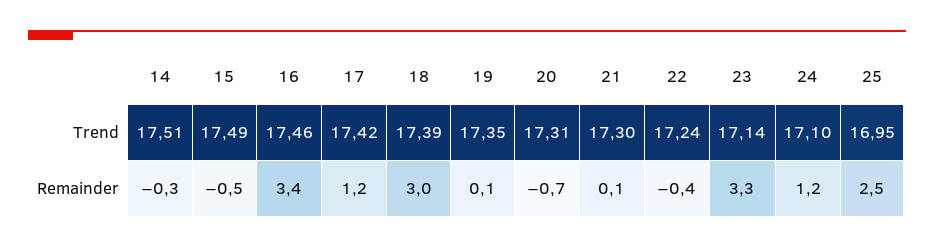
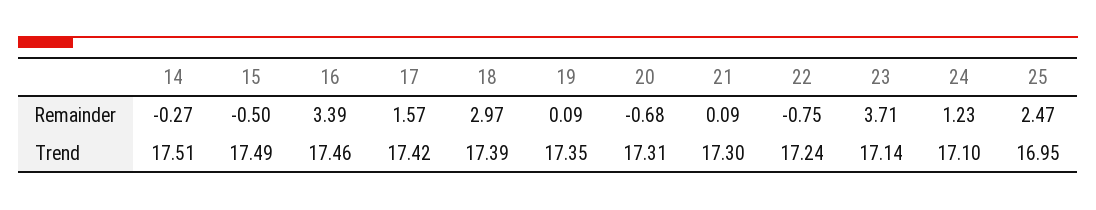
  {
    "14": {
      "Trend": 17.51,
      "Remainder": -0.27
    },
    "15": {
      "Trend": 17.49,
      "Remainder": -0.5
    },
    "16": {
      "Trend": 17.46,
      "Remainder": 3.39
    },
    "17": {
      "Trend": 17.42,
-     "Remainder": 1.2
+     "Remainder": 1.57
    },
    "18": {
      "Trend": 17.39,
      "Remainder": 2.97
    },
    "19": {
      "Trend": 17.35,
      "Remainder": 0.09
    },
    "20": {
      "Trend": 17.31,
      "Remainder": -0.68
    },
    "21": {
      "Trend": 17.3,
      "Remainder": 0.09
    },
    "22": {
      "Trend": 17.24,
-     "Remainder": -0.4
+     "Remainder": -0.75
    },
    "23": {
      "Trend": 17.14,
-     "Remainder": 3.3
+     "Remainder": 3.71
    },
    "24": {
      "Trend": 17.1,
      "Remainder": 1.23
    },
    "25": {
      "Trend": 16.95,
      "Remainder": 2.47
    }
  }

